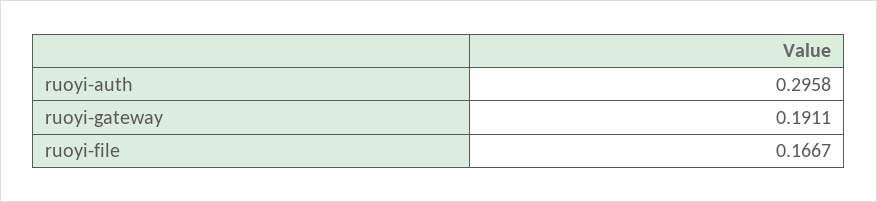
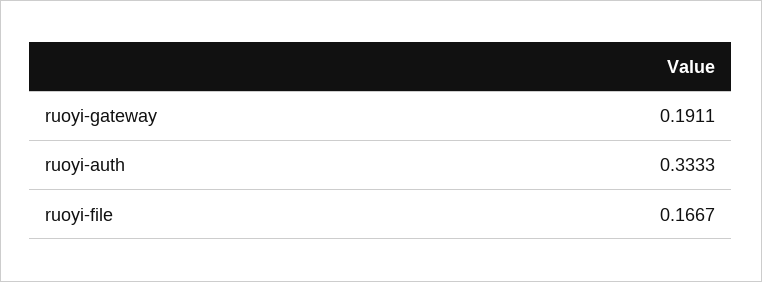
  {
-   "ruoyi-auth": 0.2958,
+   "ruoyi-auth": 0.3333,
    "ruoyi-gateway": 0.1911,
    "ruoyi-file": 0.1667
  }

